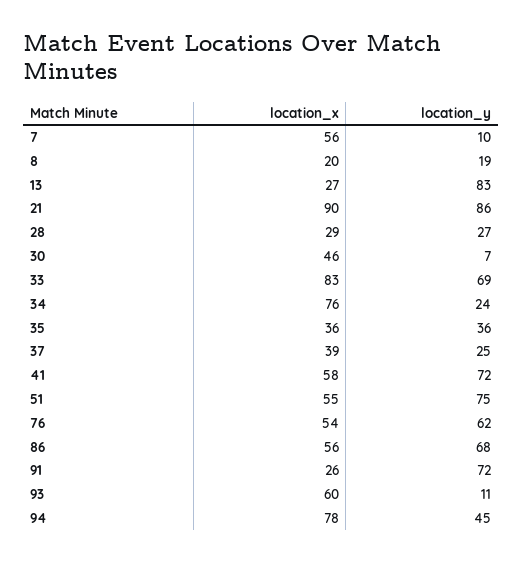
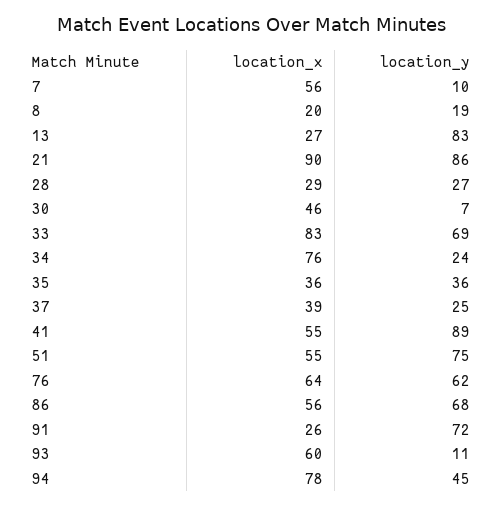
  {
    "location_x": {
      "7": 56,
      "8": 20,
      "13": 27,
      "21": 90,
      "28": 29,
      "30": 46,
      "33": 83,
      "34": 76,
      "35": 36,
      "37": 39,
-     "41": 58,
+     "41": 55,
      "51": 55,
-     "76": 54,
+     "76": 64,
      "86": 56,
      "91": 26,
      "93": 60,
      "94": 78
    },
    "location_y": {
      "7": 10,
      "8": 19,
      "13": 83,
      "21": 86,
      "28": 27,
      "30": 7,
      "33": 69,
      "34": 24,
      "35": 36,
      "37": 25,
-     "41": 72,
+     "41": 89,
      "51": 75,
      "76": 62,
      "86": 68,
      "91": 72,
      "93": 11,
      "94": 45
    }
  }

